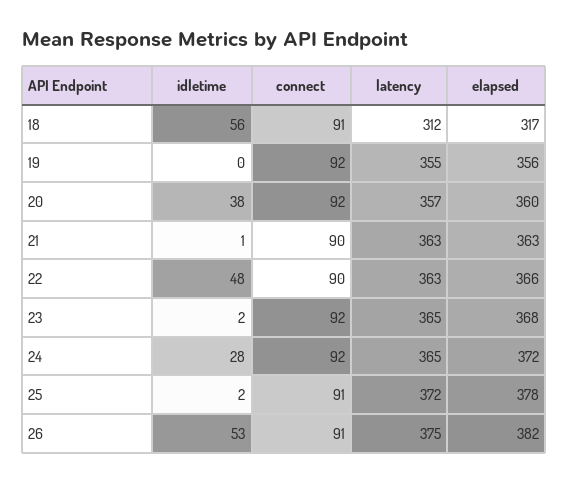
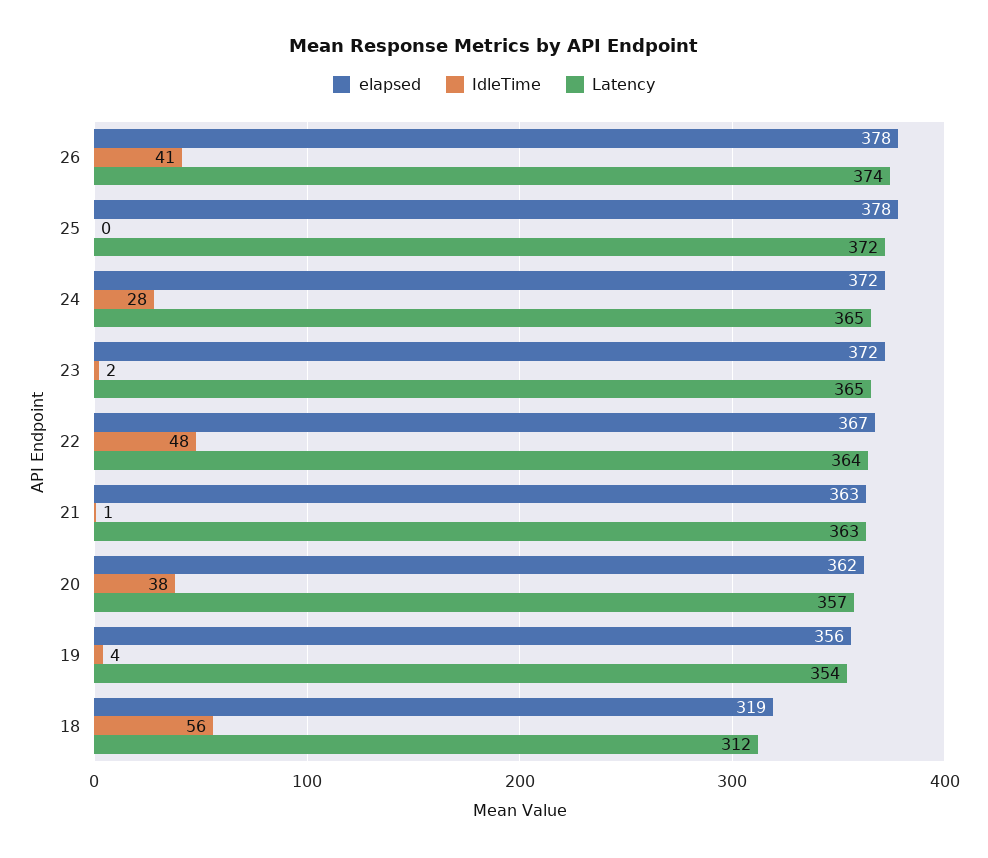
  {
    "idletime": {
      "18": 56,
-     "19": 0,
+     "19": 4,
      "20": 38,
      "21": 1,
      "22": 48,
      "23": 2,
      "24": 28,
-     "25": 2,
+     "25": 0,
-     "26": 53
+     "26": 41
    },
-   "connect": {
-     "18": 91,
-     "19": 92,
-     "20": 92,
-     "21": 90,
-     "22": 90,
-     "23": 92,
-     "24": 92,
-     "25": 91,
-     "26": 91
-   },
    "latency": {
      "18": 312,
-     "19": 355,
+     "19": 354,
      "20": 357,
      "21": 363,
-     "22": 363,
+     "22": 364,
      "23": 365,
      "24": 365,
      "25": 372,
-     "26": 375
+     "26": 374
    },
    "elapsed": {
-     "18": 317,
+     "18": 319,
      "19": 356,
-     "20": 360,
+     "20": 362,
      "21": 363,
-     "22": 366,
+     "22": 367,
-     "23": 368,
+     "23": 372,
      "24": 372,
      "25": 378,
-     "26": 382
+     "26": 378
    }
  }

